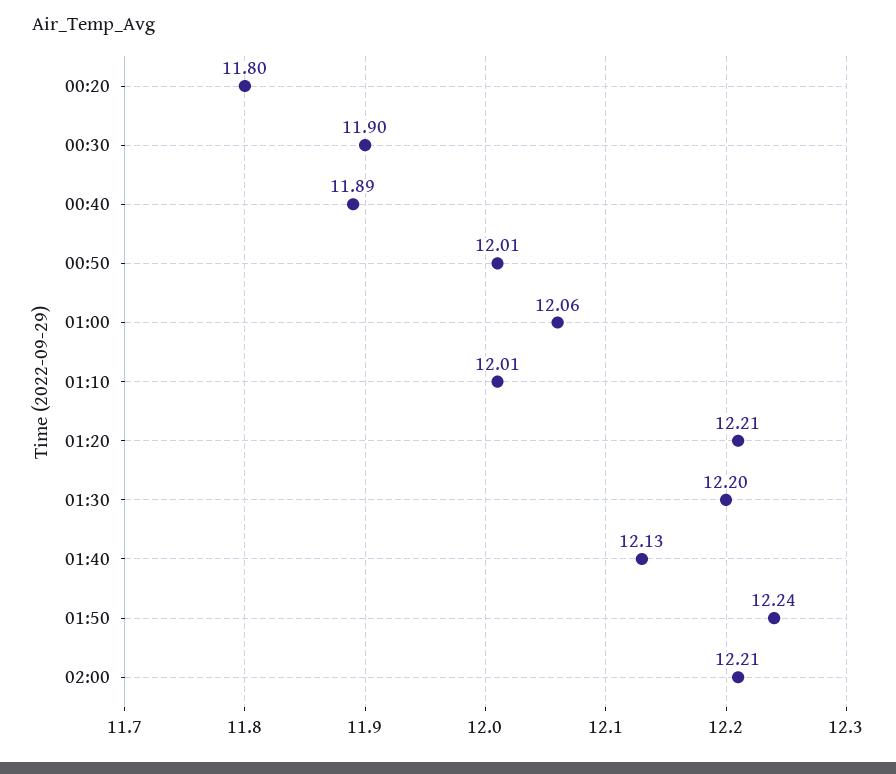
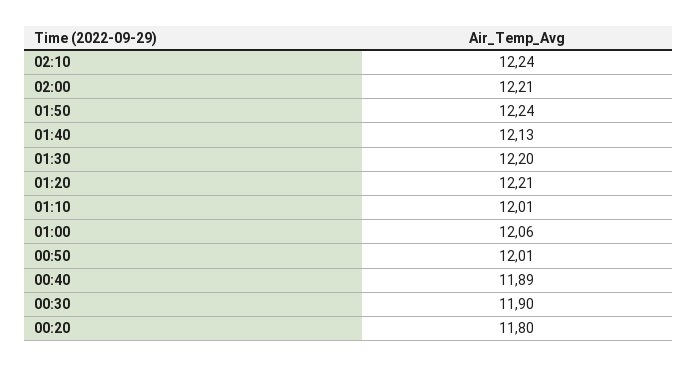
  {
    "00:20": 11.8,
    "00:30": 11.9,
    "00:40": 11.89,
    "00:50": 12.01,
    "01:00": 12.06,
    "01:10": 12.01,
    "01:20": 12.21,
    "01:30": 12.2,
    "01:40": 12.13,
    "01:50": 12.24,
-   "02:00": 12.21
+   "02:00": 12.21,
+   "02:10": 12.24
  }

